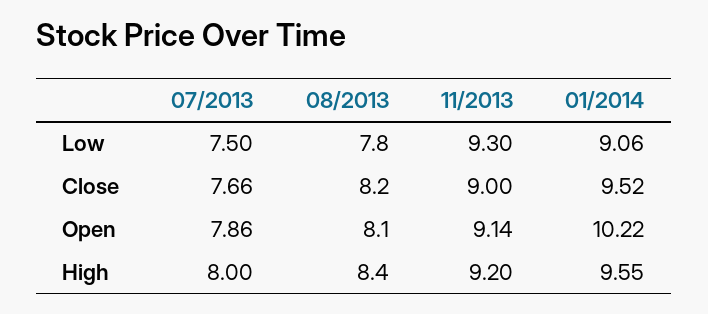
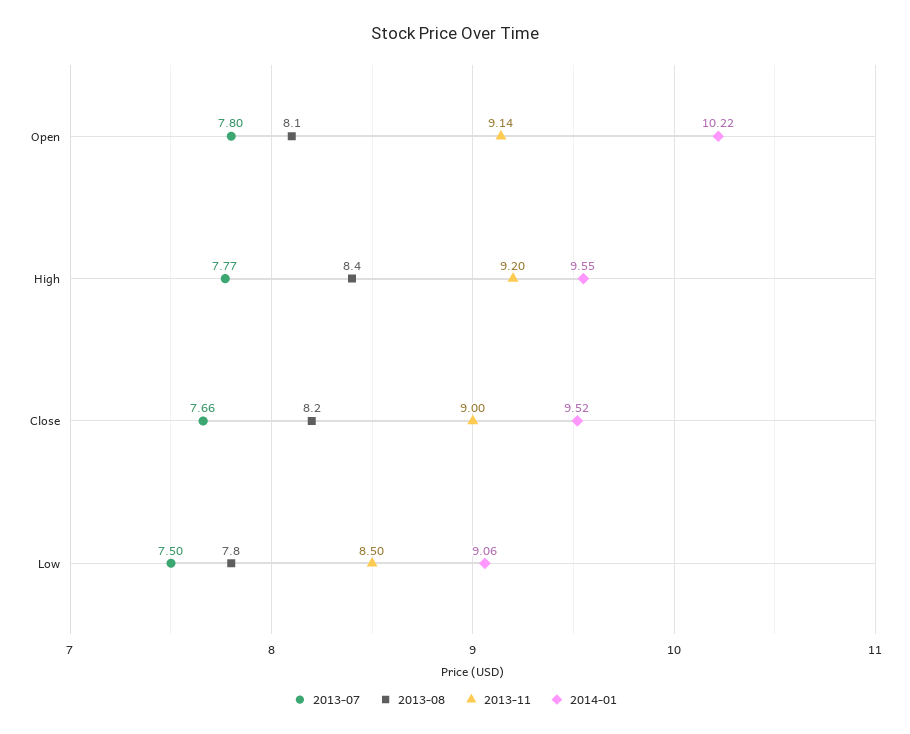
  {
    "07/2013": {
      "Low": 7.5,
      "Close": 7.66,
-     "Open": 7.86,
+     "Open": 7.8,
-     "High": 8
+     "High": 7.77
    },
    "08/2013": {
      "Low": 7.8,
      "Close": 8.2,
      "Open": 8.1,
      "High": 8.4
    },
    "11/2013": {
-     "Low": 9.3,
+     "Low": 8.5,
      "Close": 9,
      "Open": 9.14,
      "High": 9.2
    },
    "01/2014": {
      "Low": 9.06,
      "Close": 9.52,
      "Open": 10.22,
      "High": 9.55
    }
  }

